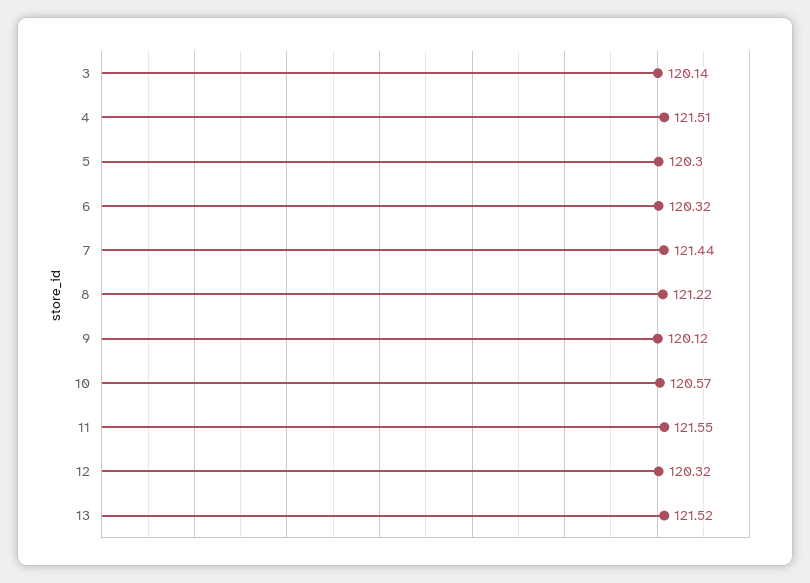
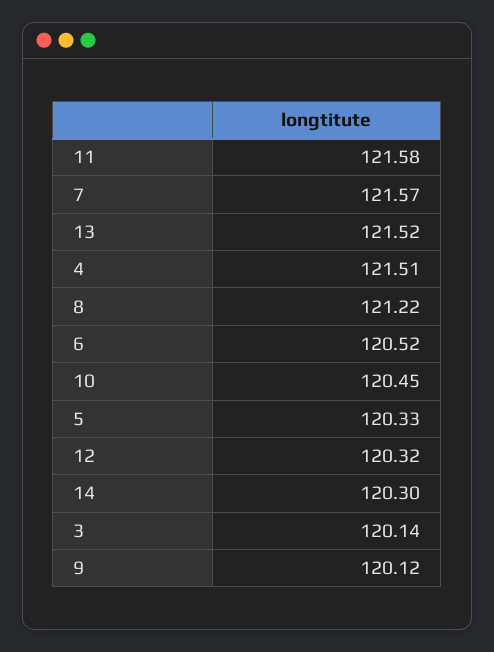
  {
    "3": 120.14,
    "4": 121.51,
-   "5": 120.3,
+   "5": 120.33,
-   "6": 120.32,
+   "6": 120.52,
-   "7": 121.44,
+   "7": 121.57,
    "8": 121.22,
    "9": 120.12,
-   "10": 120.57,
+   "10": 120.45,
-   "11": 121.55,
+   "11": 121.58,
    "12": 120.32,
-   "13": 121.52
+   "13": 121.52,
+   "14": 120.3
  }

